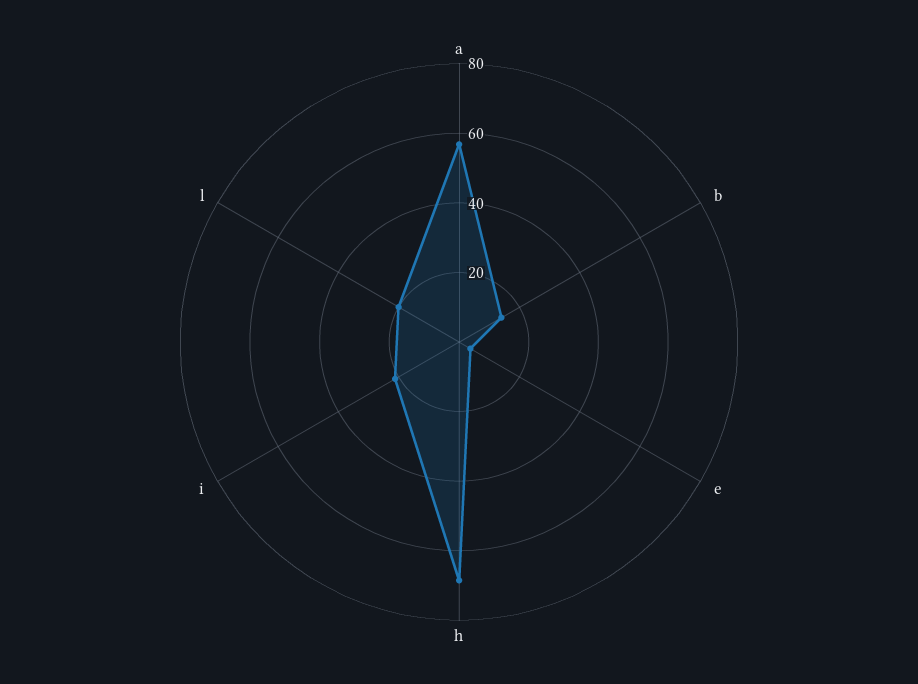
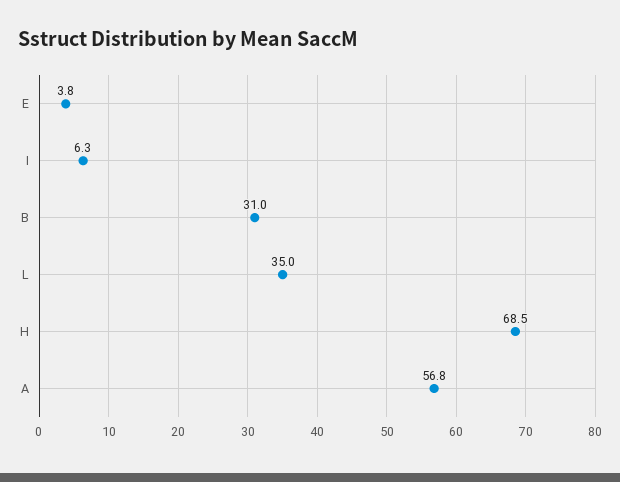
  {
    "a": 56.8,
-   "b": 15,
+   "b": 31,
    "e": 3.8,
    "h": 68.5,
-   "i": 20,
+   "i": 6.3,
-   "l": 20
+   "l": 35
  }

